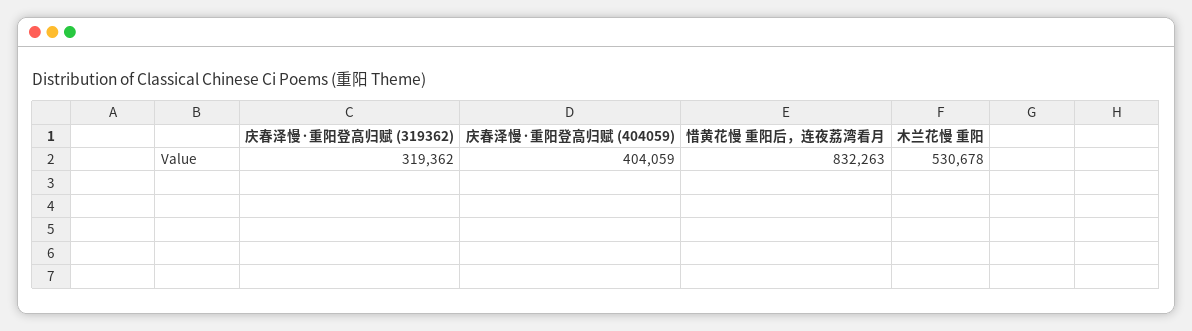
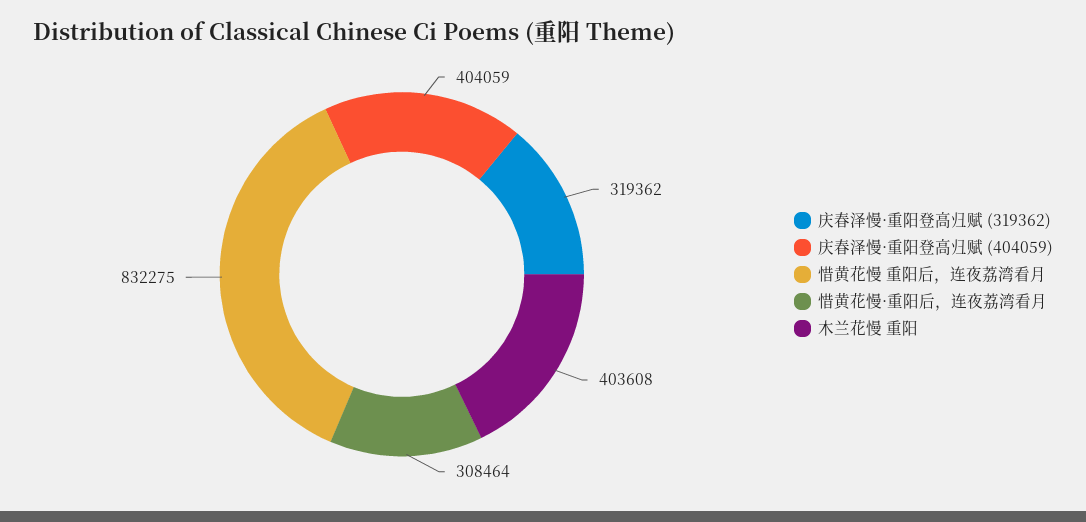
  {
    "庆春泽慢·重阳登高归赋 (319362)": 319362,
    "庆春泽慢·重阳登高归赋 (404059)": 404059,
-   "惜黄花慢 重阳后，连夜荔湾看月": 832263,
+   "惜黄花慢 重阳后，连夜荔湾看月": 832275,
-   "木兰花慢 重阳": 530678
+   "木兰花慢 重阳": 403608,
+   "惜黄花慢·重阳后，连夜荔湾看月": 308464
  }

